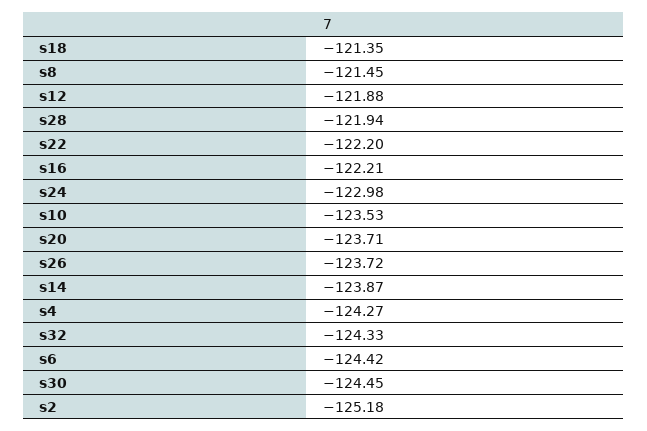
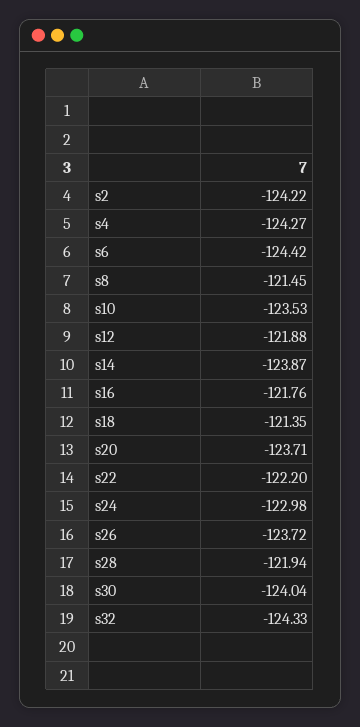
  {
    "s18": -121.35,
    "s8": -121.45,
    "s12": -121.88,
    "s28": -121.94,
    "s22": -122.2,
-   "s16": -122.21,
+   "s16": -121.76,
    "s24": -122.98,
    "s10": -123.53,
    "s20": -123.71,
    "s26": -123.72,
    "s14": -123.87,
    "s4": -124.27,
    "s32": -124.33,
    "s6": -124.42,
-   "s30": -124.45,
+   "s30": -124.04,
-   "s2": -125.18
+   "s2": -124.22
  }

